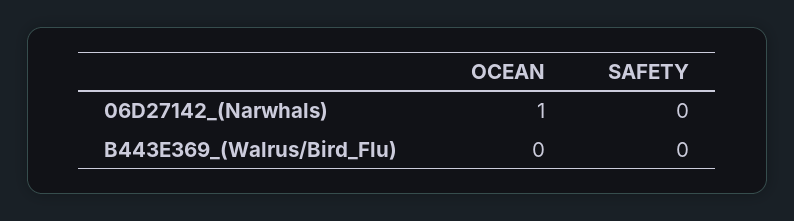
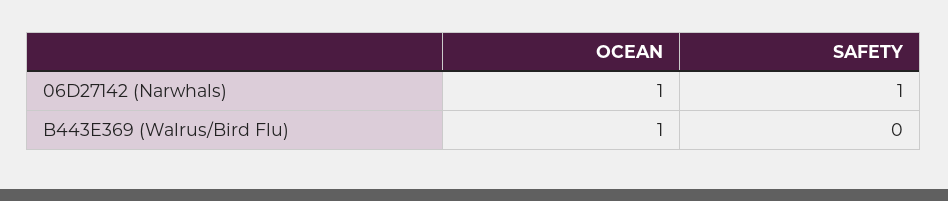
  {
    "OCEAN": {
      "06D27142_(Narwhals)": 1,
-     "B443E369_(Walrus/Bird_Flu)": 0
+     "B443E369_(Walrus/Bird_Flu)": 1
    },
    "SAFETY": {
-     "06D27142_(Narwhals)": 0,
+     "06D27142_(Narwhals)": 1,
      "B443E369_(Walrus/Bird_Flu)": 0
    }
  }

